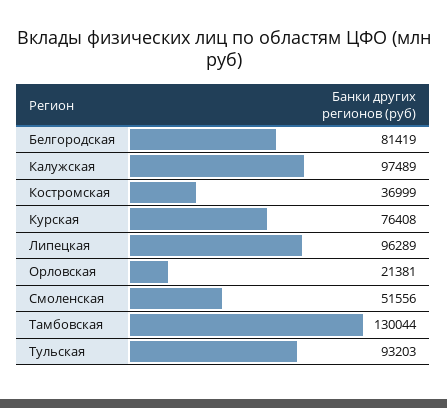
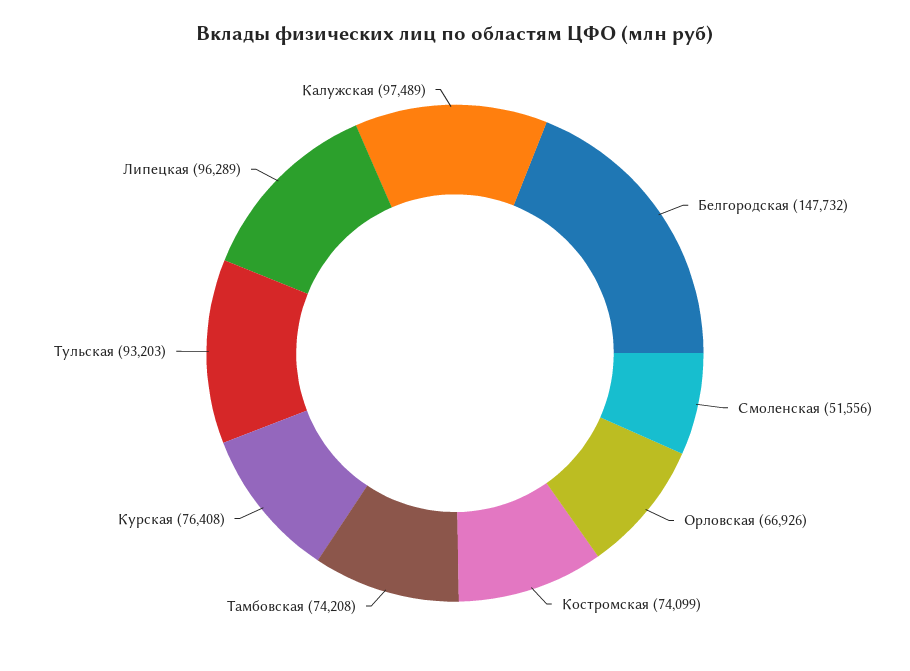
  {
-   "Белгородская": 81419,
+   "Белгородская": 147732,
    "Калужская": 97489,
-   "Костромская": 36999,
+   "Костромская": 74099,
    "Курская": 76408,
    "Липецкая": 96289,
-   "Орловская": 21381,
+   "Орловская": 66926,
    "Смоленская": 51556,
-   "Тамбовская": 130044,
+   "Тамбовская": 74208,
    "Тульская": 93203
  }

